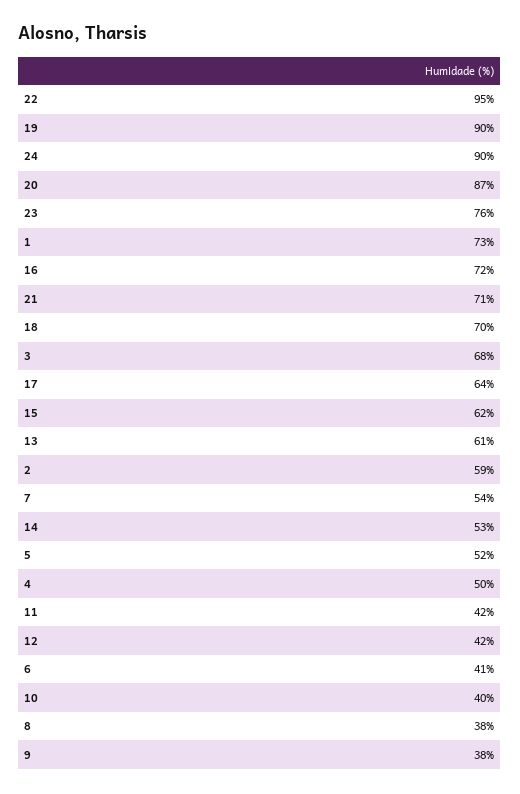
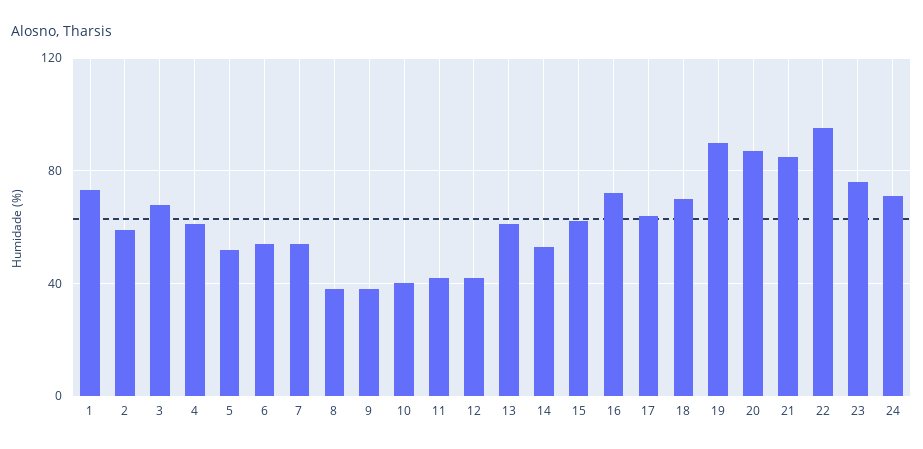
  {
    "22": 95,
    "19": 90,
-   "24": 90,
+   "24": 70,
    "20": 87,
    "23": 76,
    "1": 73,
    "16": 72,
-   "21": 71,
+   "21": 85,
    "18": 70,
    "3": 68,
    "17": 64,
    "15": 62,
    "13": 61,
    "2": 59,
    "7": 54,
    "14": 53,
    "5": 52,
-   "4": 50,
+   "4": 60,
    "11": 42,
    "12": 42,
-   "6": 41,
+   "6": 55,
    "10": 40,
    "8": 38,
    "9": 38
  }

